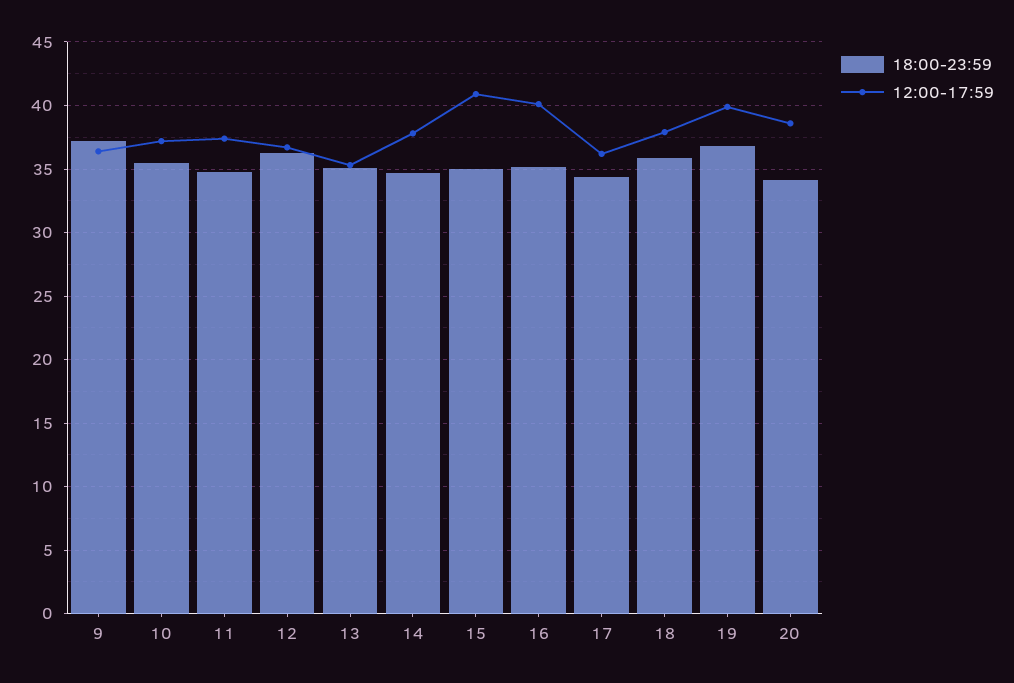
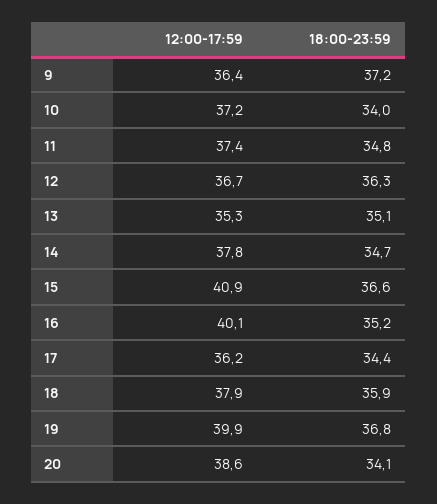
  {
    "18:00-23:59": {
      "9": 37.2,
-     "10": 35.5,
+     "10": 34,
      "11": 34.8,
      "12": 36.3,
      "13": 35.1,
      "14": 34.7,
-     "15": 35,
+     "15": 36.6,
      "16": 35.2,
      "17": 34.4,
      "18": 35.9,
      "19": 36.8,
      "20": 34.1
    },
    "12:00-17:59": {
      "9": 36.4,
      "10": 37.2,
      "11": 37.4,
      "12": 36.7,
      "13": 35.3,
      "14": 37.8,
      "15": 40.9,
      "16": 40.1,
      "17": 36.2,
      "18": 37.9,
      "19": 39.9,
      "20": 38.6
    }
  }

